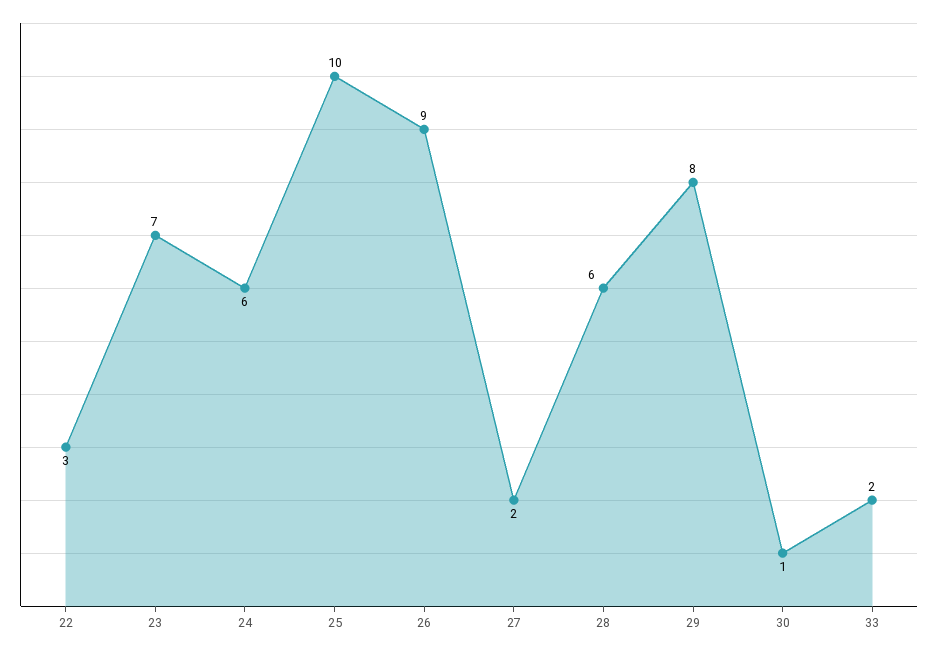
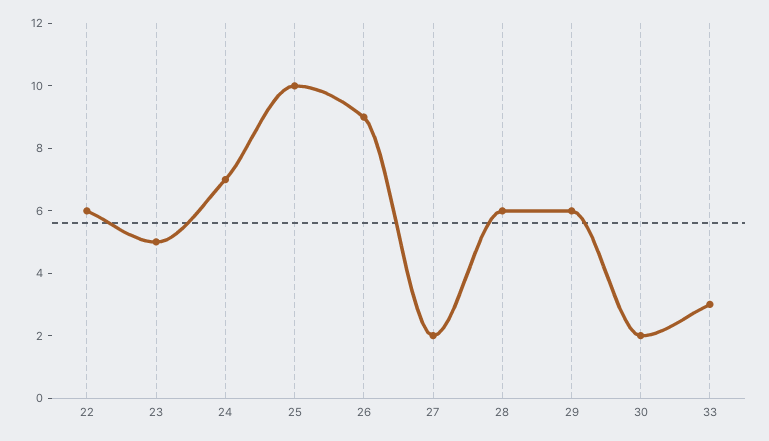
  {
-   "22": 3,
+   "22": 6,
-   "23": 7,
+   "23": 5,
-   "24": 6,
+   "24": 7,
    "25": 10,
    "26": 9,
    "27": 2,
    "28": 6,
-   "29": 8,
+   "29": 6,
-   "30": 1,
+   "30": 2,
-   "33": 2
+   "33": 3
  }

